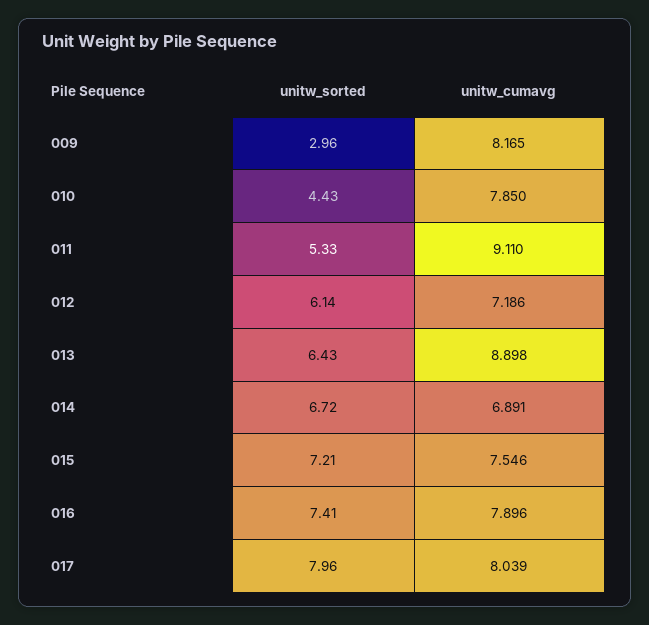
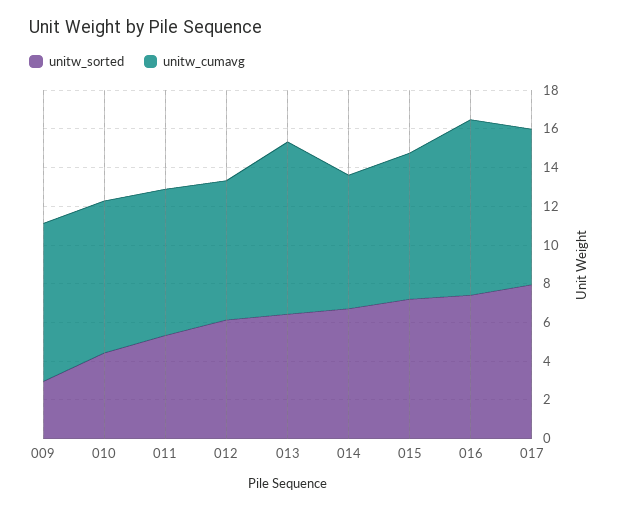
  {
    "unitw_sorted": {
      "009": 2.96,
      "010": 4.43,
      "011": 5.33,
      "012": 6.14,
      "013": 6.43,
      "014": 6.72,
      "015": 7.21,
      "016": 7.41,
      "017": 7.96
    },
    "unitw_cumavg": {
      "009": 8.165,
      "010": 7.85,
-     "011": 9.11,
+     "011": 7.5,
      "012": 7.186,
      "013": 8.898,
      "014": 6.891,
      "015": 7.546,
-     "016": 7.896,
+     "016": 9,
      "017": 8.039
    }
  }

